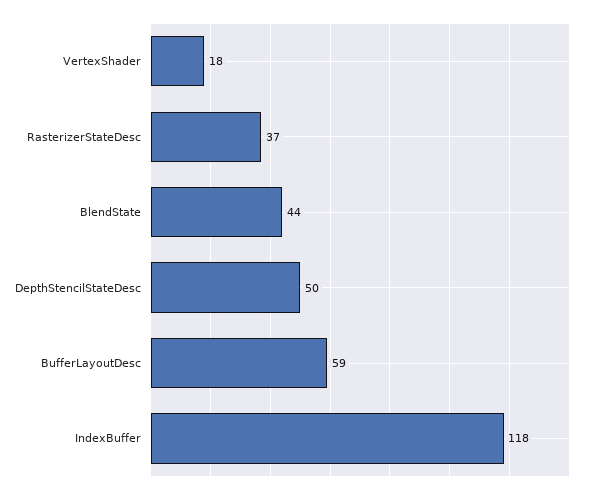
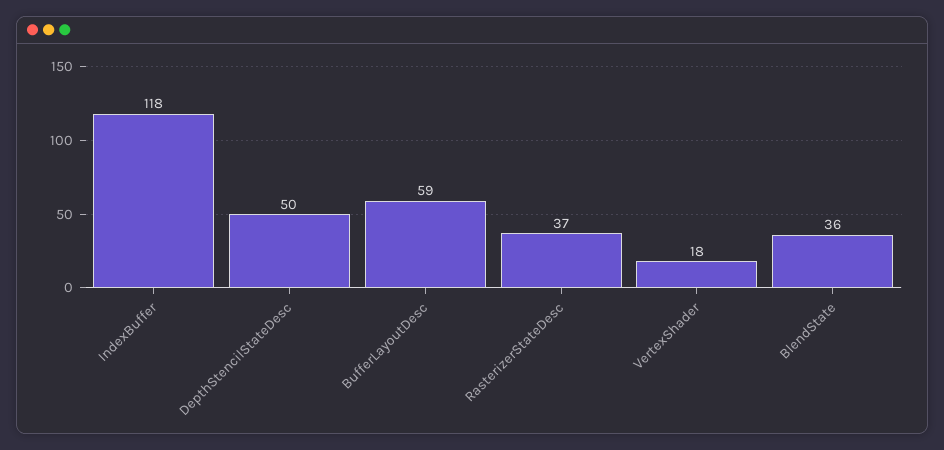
  {
    "VertexShader": 18,
    "RasterizerStateDesc": 37,
-   "BlendState": 44,
+   "BlendState": 36,
    "DepthStencilStateDesc": 50,
    "BufferLayoutDesc": 59,
    "IndexBuffer": 118
  }

